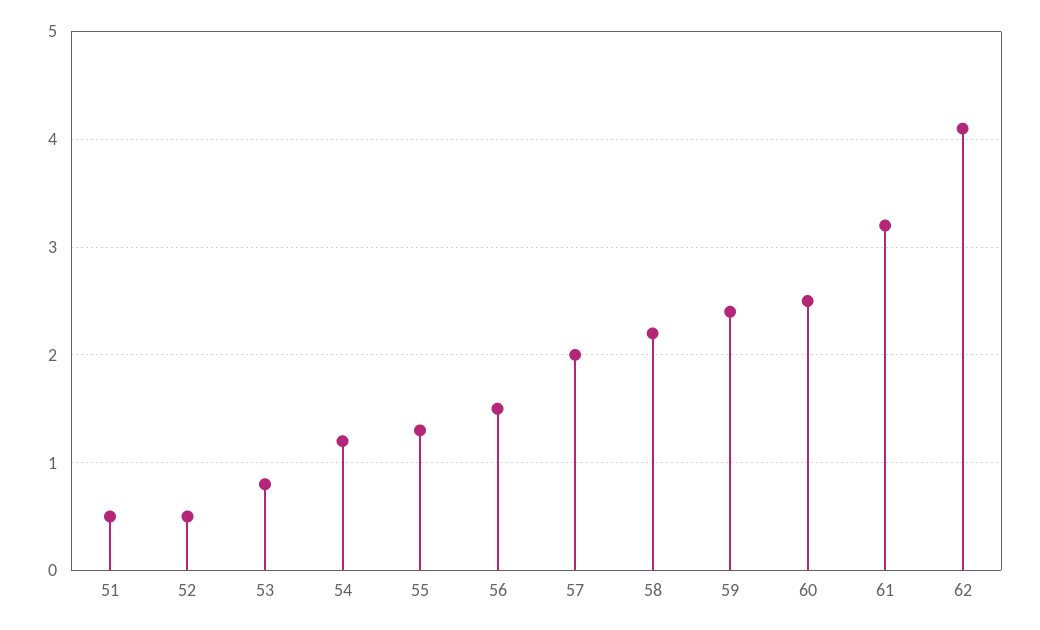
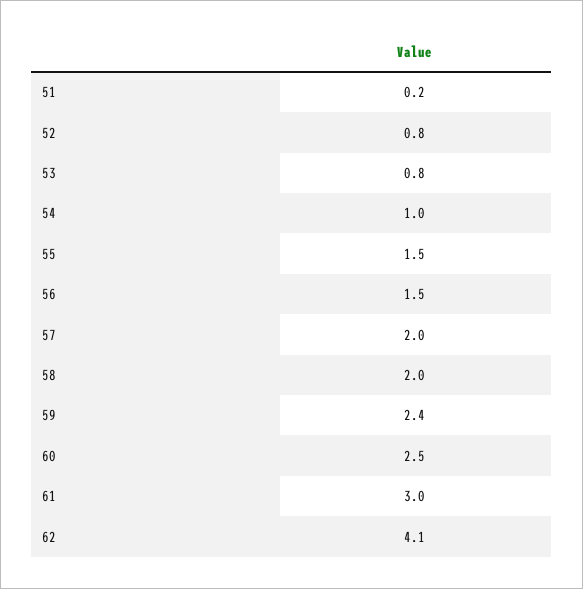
  {
-   "51": 0.5,
+   "51": 0.2,
-   "52": 0.5,
+   "52": 0.8,
    "53": 0.8,
-   "54": 1.2,
+   "54": 1,
-   "55": 1.3,
+   "55": 1.5,
    "56": 1.5,
    "57": 2,
-   "58": 2.2,
+   "58": 2,
    "59": 2.4,
    "60": 2.5,
-   "61": 3.2,
+   "61": 3,
    "62": 4.1
  }

